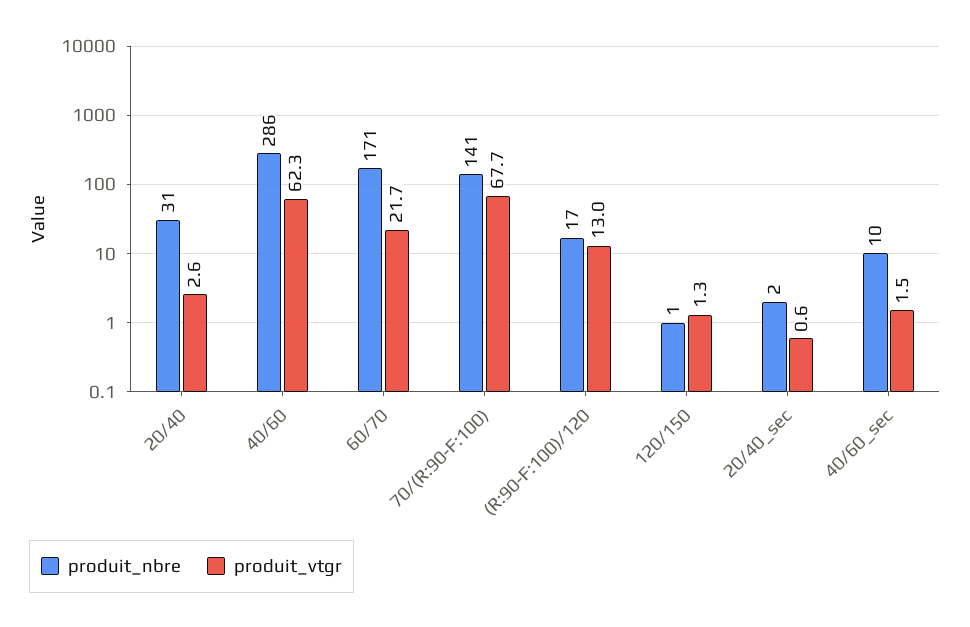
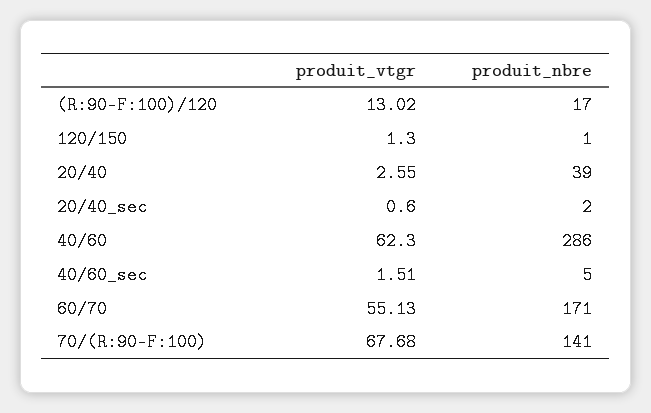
  {
    "produit_nbre": {
-     "20/40": 31,
+     "20/40": 39,
      "40/60": 286,
      "60/70": 171,
      "70/(R:90-F:100)": 141,
      "(R:90-F:100)/120": 17,
      "120/150": 1,
      "20/40_sec": 2,
-     "40/60_sec": 10
+     "40/60_sec": 5
    },
    "produit_vtgr": {
      "20/40": 2.55,
      "40/60": 62.3,
-     "60/70": 21.7,
+     "60/70": 55.13,
      "70/(R:90-F:100)": 67.68,
      "(R:90-F:100)/120": 13.02,
      "120/150": 1.3,
      "20/40_sec": 0.6,
      "40/60_sec": 1.51
    }
  }

